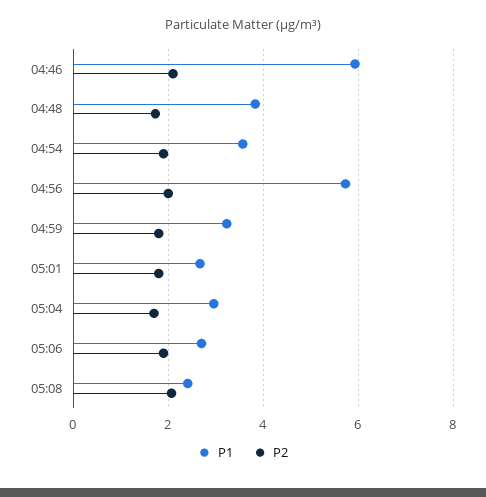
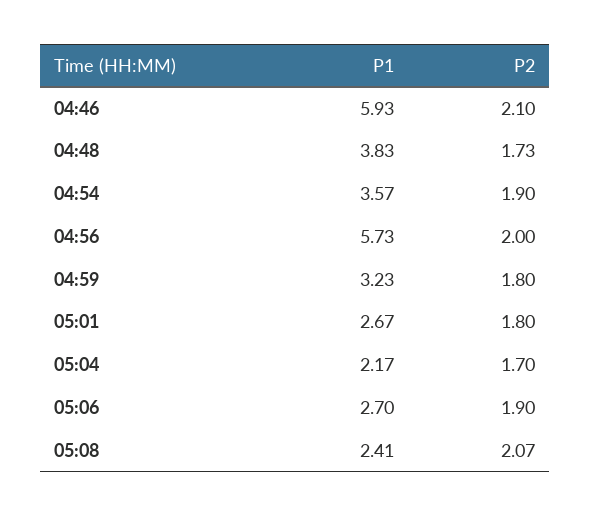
  {
    "P1": {
      "04:46": 5.93,
      "04:48": 3.83,
      "04:54": 3.57,
      "04:56": 5.73,
      "04:59": 3.23,
      "05:01": 2.67,
-     "05:04": 3,
+     "05:04": 2.17,
      "05:06": 2.7,
      "05:08": 2.41
    },
    "P2": {
      "04:46": 2.1,
      "04:48": 1.73,
      "04:54": 1.9,
      "04:56": 2,
      "04:59": 1.8,
      "05:01": 1.8,
      "05:04": 1.7,
      "05:06": 1.9,
      "05:08": 2.07
    }
  }

